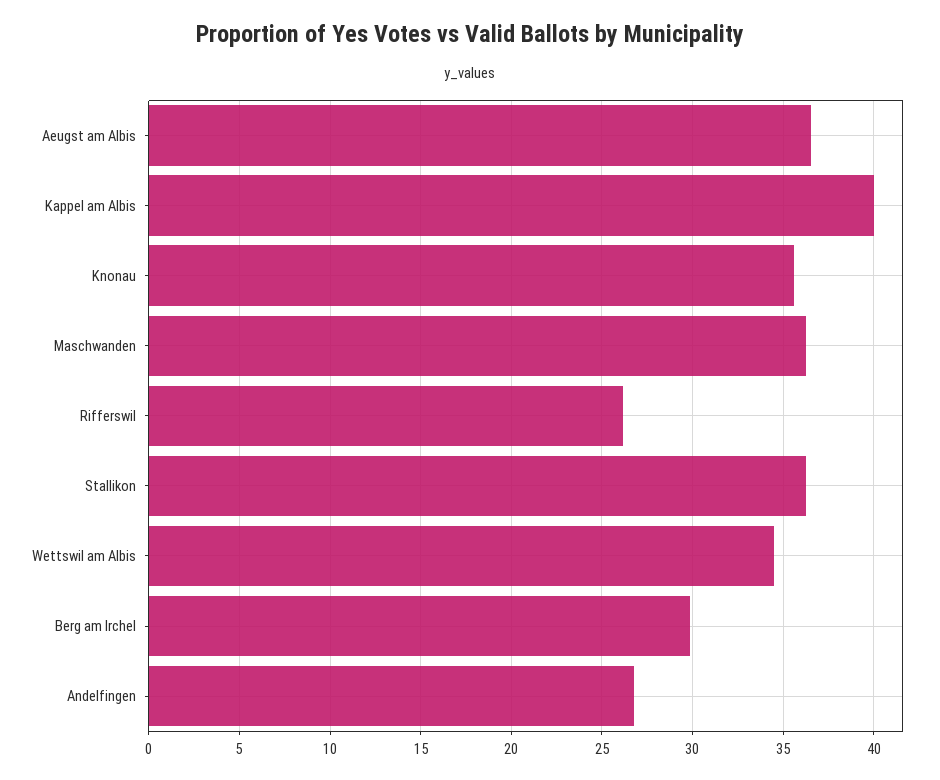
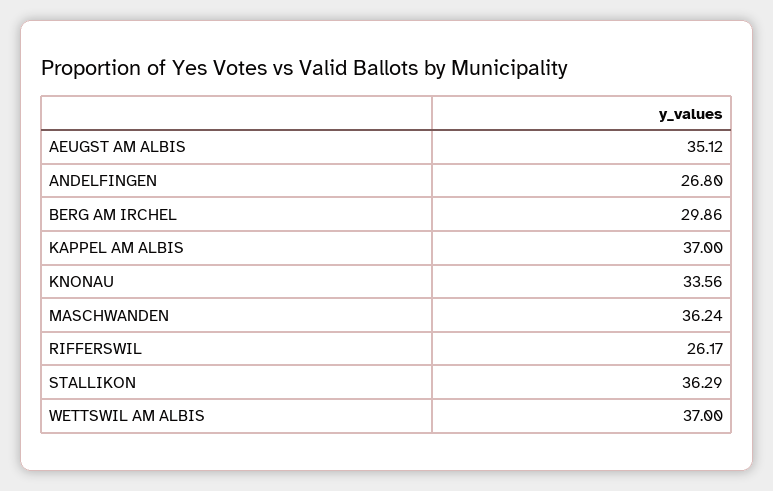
  {
-   "Aeugst am Albis": 36.5,
+   "Aeugst am Albis": 35.12,
-   "Kappel am Albis": 40,
+   "Kappel am Albis": 37,
-   "Knonau": 35.5,
+   "Knonau": 33.56,
    "Maschwanden": 36.24,
    "Rifferswil": 26.17,
    "Stallikon": 36.29,
-   "Wettswil am Albis": 34.5,
+   "Wettswil am Albis": 37,
    "Berg am Irchel": 29.86,
    "Andelfingen": 26.8
  }

